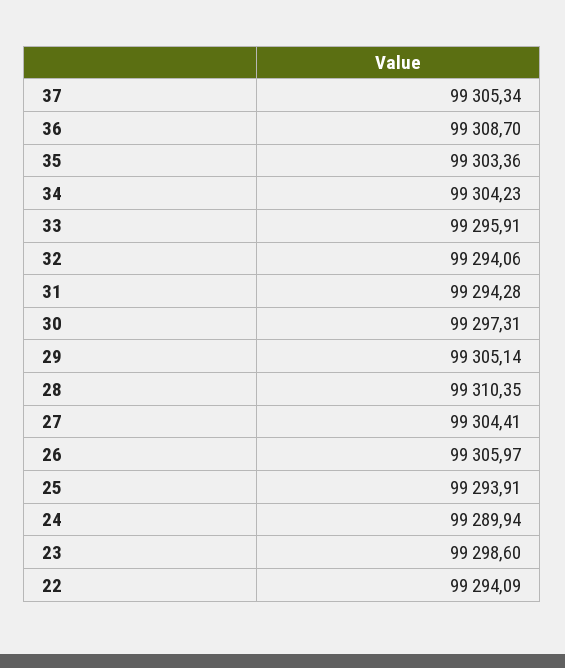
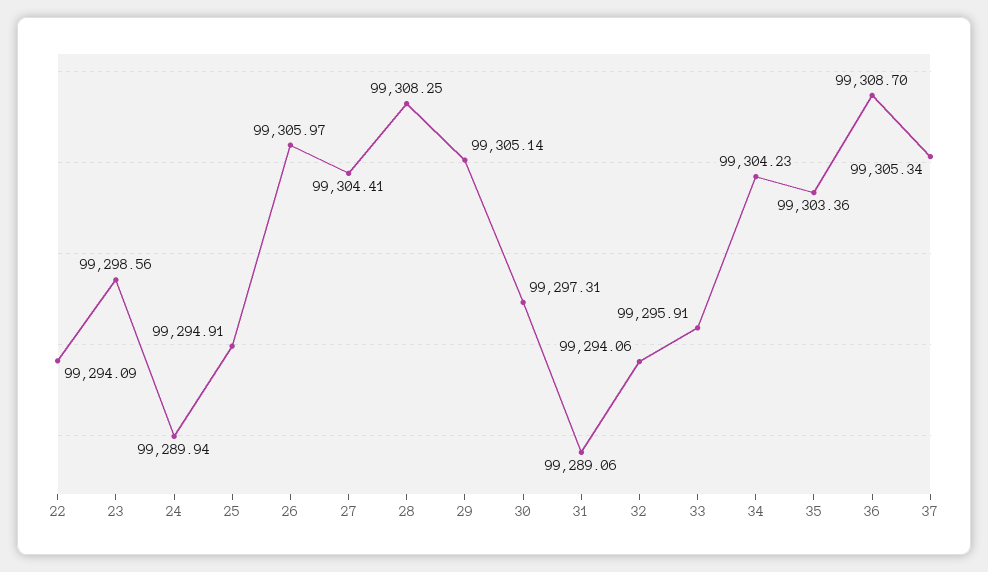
  {
    "37": 99305.34,
    "36": 99308.7,
    "35": 99303.36,
    "34": 99304.23,
    "33": 99295.91,
    "32": 99294.06,
-   "31": 99294.28,
+   "31": 99289.06,
    "30": 99297.31,
    "29": 99305.14,
-   "28": 99310.35,
+   "28": 99308.25,
    "27": 99304.41,
    "26": 99305.97,
-   "25": 99293.91,
+   "25": 99294.91,
    "24": 99289.94,
-   "23": 99298.6,
+   "23": 99298.56,
    "22": 99294.09
  }

